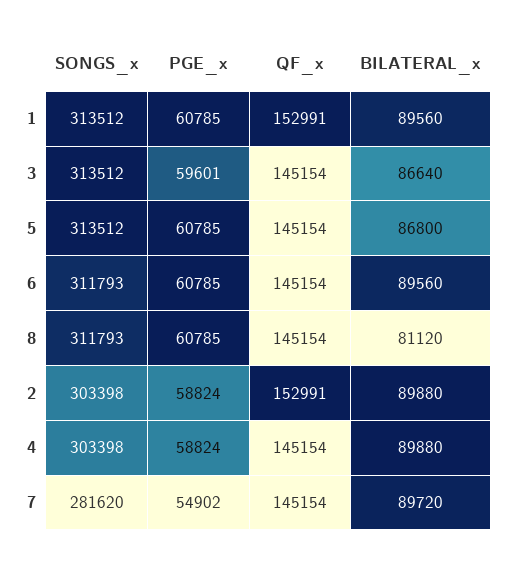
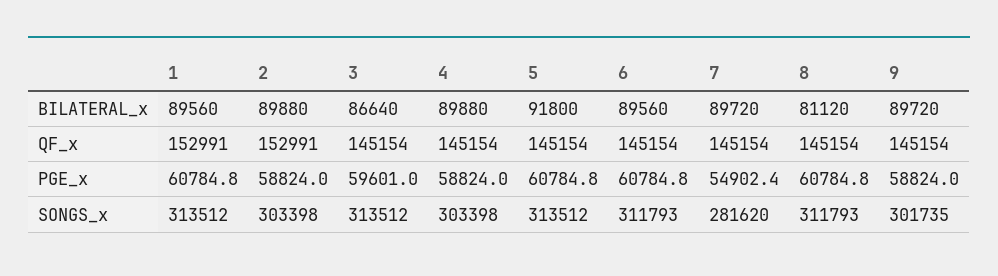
  {
    "SONGS_x": {
      "1": 313512,
      "3": 313512,
      "5": 313512,
      "6": 311793,
      "8": 311793,
      "2": 303398,
      "4": 303398,
-     "7": 281620
+     "7": 281620,
+     "9": 301735
    },
    "PGE_x": {
      "1": 60784.8,
      "3": 59601,
      "5": 60784.8,
      "6": 60784.8,
      "8": 60784.8,
      "2": 58824,
      "4": 58824,
-     "7": 54902.4
+     "7": 54902.4,
+     "9": 58824
    },
    "QF_x": {
      "1": 152991,
      "3": 145154,
      "5": 145154,
      "6": 145154,
      "8": 145154,
      "2": 152991,
      "4": 145154,
-     "7": 145154
+     "7": 145154,
+     "9": 145154
    },
    "BILATERAL_x": {
      "1": 89560,
      "3": 86640,
-     "5": 86800,
+     "5": 91800,
      "6": 89560,
      "8": 81120,
      "2": 89880,
      "4": 89880,
-     "7": 89720
+     "7": 89720,
+     "9": 89720
    }
  }

